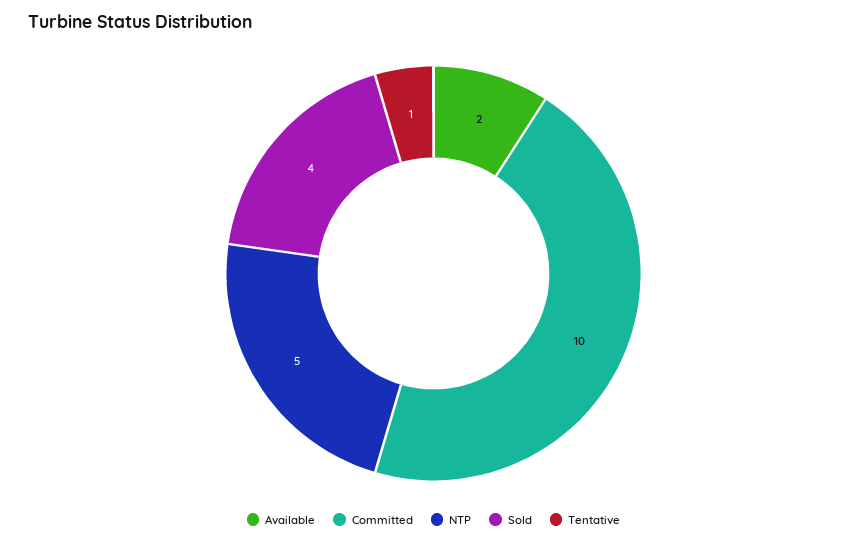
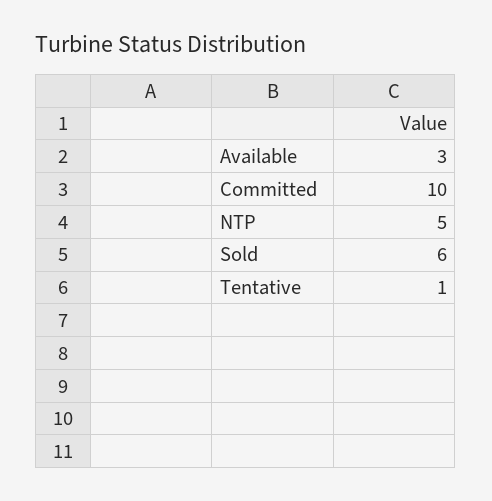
  {
-   "Available": 2,
+   "Available": 3,
    "Committed": 10,
    "NTP": 5,
-   "Sold": 4,
+   "Sold": 6,
    "Tentative": 1
  }

